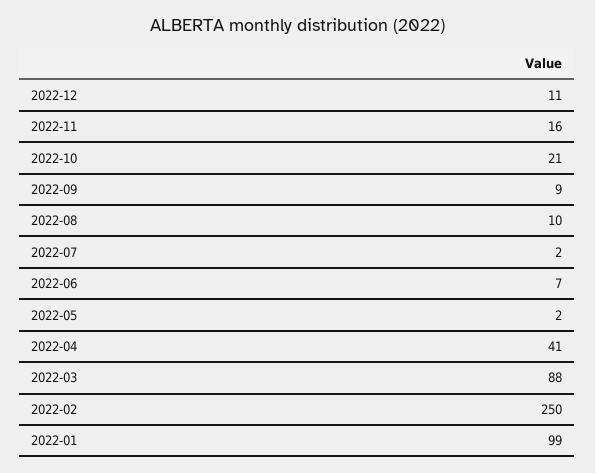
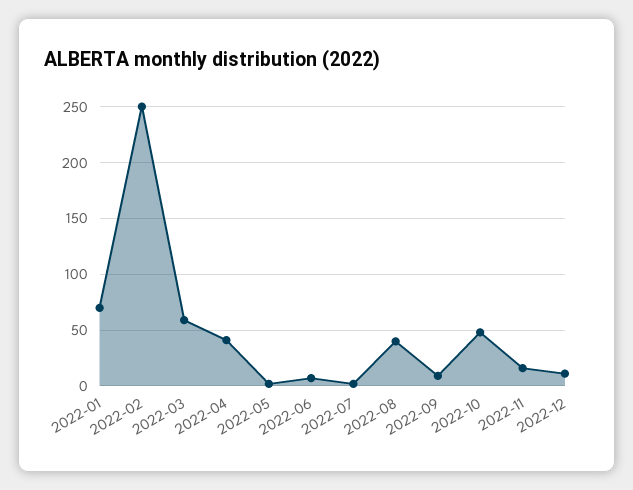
  {
    "2022-12": 11,
    "2022-11": 16,
-   "2022-10": 21,
+   "2022-10": 50,
    "2022-09": 9,
-   "2022-08": 10,
+   "2022-08": 40,
    "2022-07": 2,
    "2022-06": 7,
    "2022-05": 2,
    "2022-04": 41,
-   "2022-03": 88,
+   "2022-03": 60,
    "2022-02": 250,
-   "2022-01": 99
+   "2022-01": 70
  }

